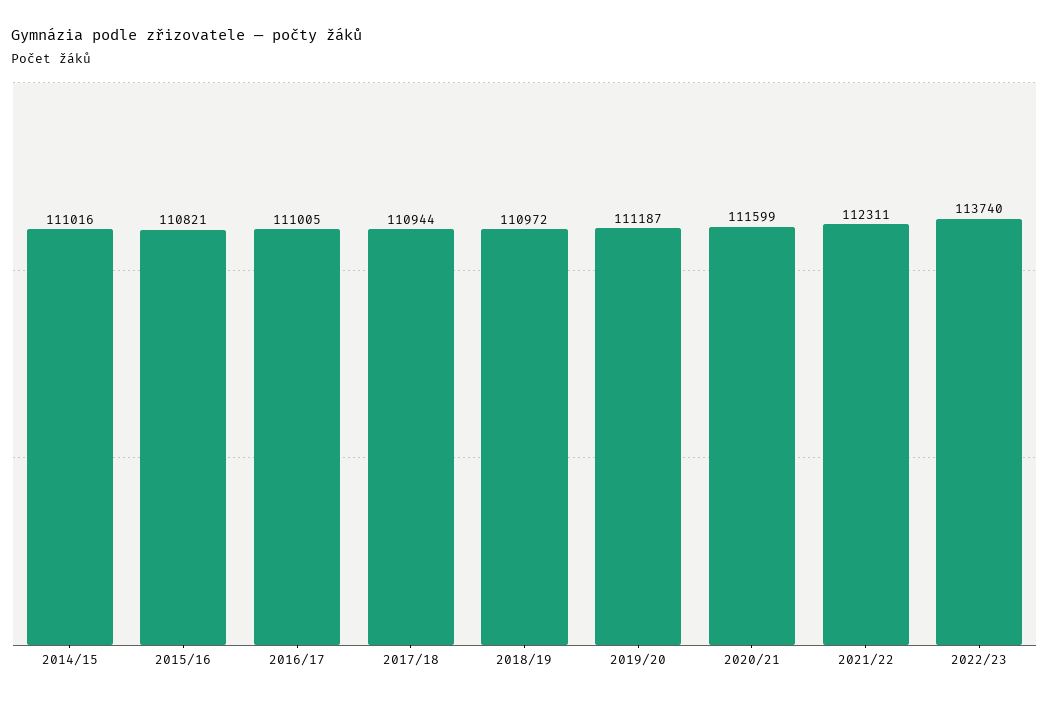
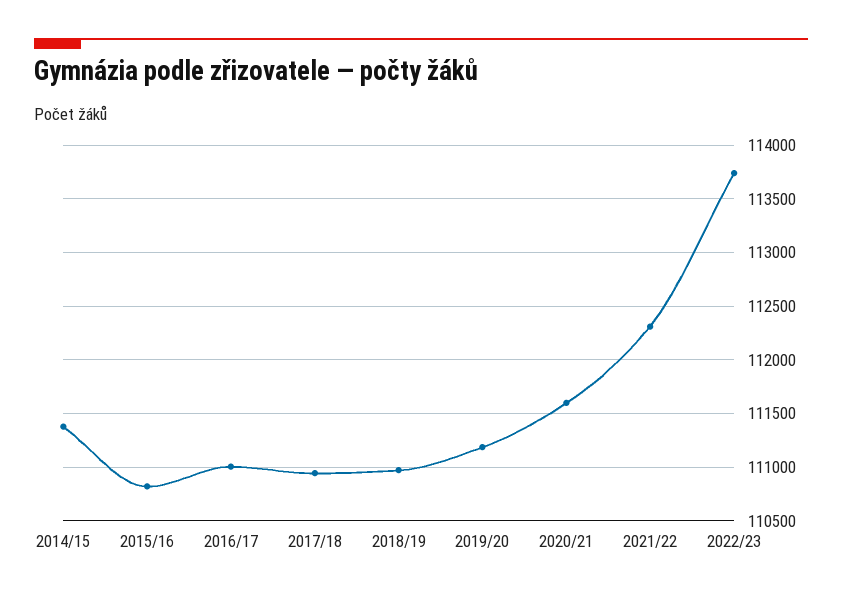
  {
-   "2014/15": 111016,
+   "2014/15": 111400,
    "2015/16": 110821,
    "2016/17": 111005,
    "2017/18": 110944,
    "2018/19": 110972,
    "2019/20": 111187,
    "2020/21": 111599,
    "2021/22": 112311,
    "2022/23": 113740
  }

